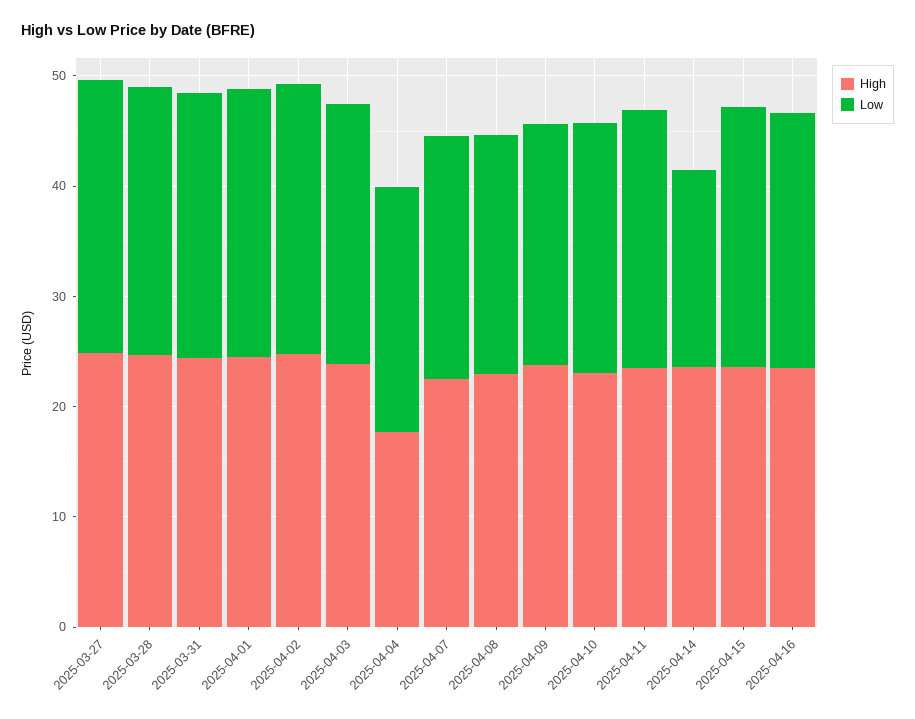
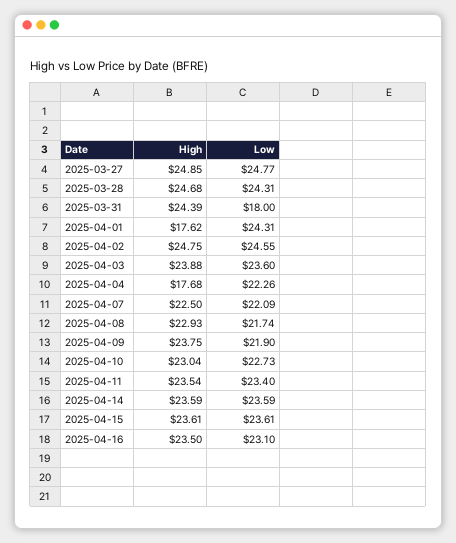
  {
    "High": {
      "2025-03-27": 24.85,
      "2025-03-28": 24.68,
      "2025-03-31": 24.39,
-     "2025-04-01": 24,
+     "2025-04-01": 17.62,
      "2025-04-02": 24.75,
      "2025-04-03": 23.88,
      "2025-04-04": 17.68,
      "2025-04-07": 22.5,
      "2025-04-08": 22.93,
      "2025-04-09": 23.75,
      "2025-04-10": 23.04,
      "2025-04-11": 23.54,
      "2025-04-14": 23.59,
      "2025-04-15": 23.61,
      "2025-04-16": 23.5
    },
    "Low": {
      "2025-03-27": 24.77,
      "2025-03-28": 24.31,
-     "2025-03-31": 24,
+     "2025-03-31": 18,
      "2025-04-01": 24.31,
      "2025-04-02": 24.55,
      "2025-04-03": 23.6,
      "2025-04-04": 22.26,
      "2025-04-07": 22.09,
      "2025-04-08": 21.74,
      "2025-04-09": 21.9,
      "2025-04-10": 22.73,
      "2025-04-11": 23.4,
-     "2025-04-14": 18,
+     "2025-04-14": 23.59,
      "2025-04-15": 23.61,
      "2025-04-16": 23.1
    }
  }

